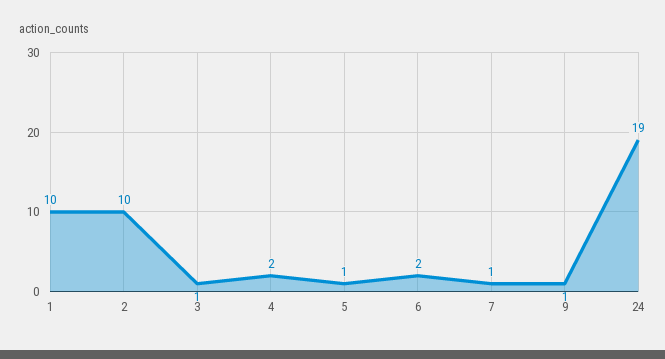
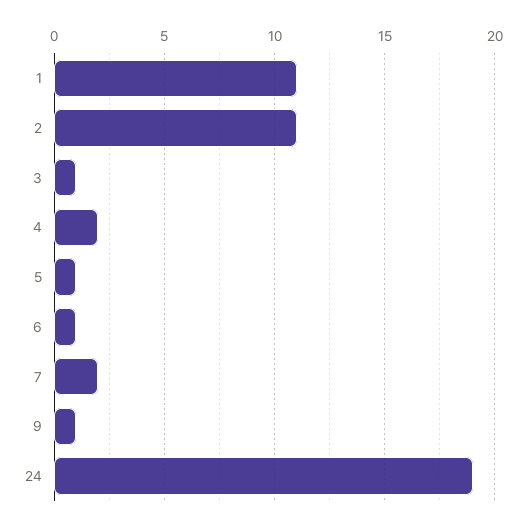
  {
-   "1": 10,
+   "1": 11,
-   "2": 10,
+   "2": 11,
    "3": 1,
    "4": 2,
    "5": 1,
-   "6": 2,
+   "6": 1,
-   "7": 1,
+   "7": 2,
    "9": 1,
    "24": 19
  }

